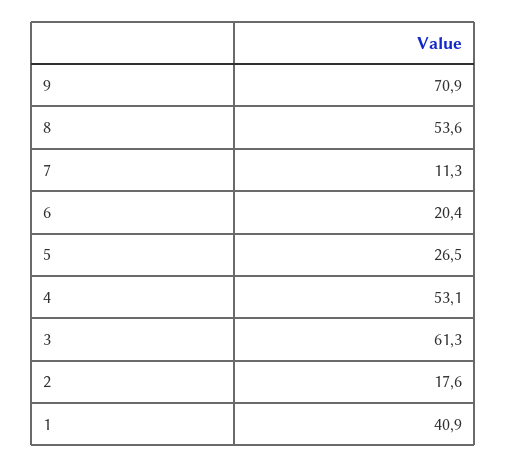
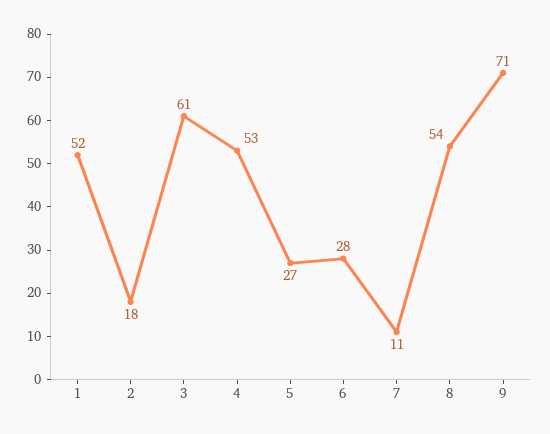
  {
    "9": 70.9,
    "8": 53.6,
    "7": 11.3,
-   "6": 20.4,
+   "6": 28,
    "5": 26.5,
    "4": 53.1,
    "3": 61.3,
    "2": 17.6,
-   "1": 40.9
+   "1": 52
  }

